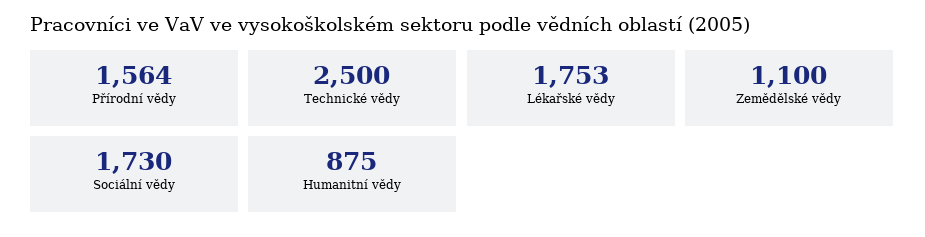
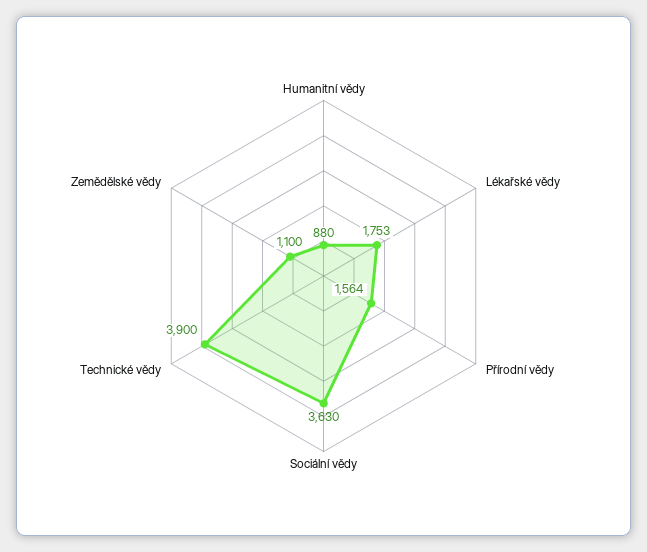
  {
    "Přírodní vědy": 1564,
-   "Technické vědy": 2500,
+   "Technické vědy": 3900,
    "Lékařské vědy": 1753,
    "Zemědělské vědy": 1100,
-   "Sociální vědy": 1730,
+   "Sociální vědy": 3630,
-   "Humanitní vědy": 875
+   "Humanitní vědy": 880
  }

